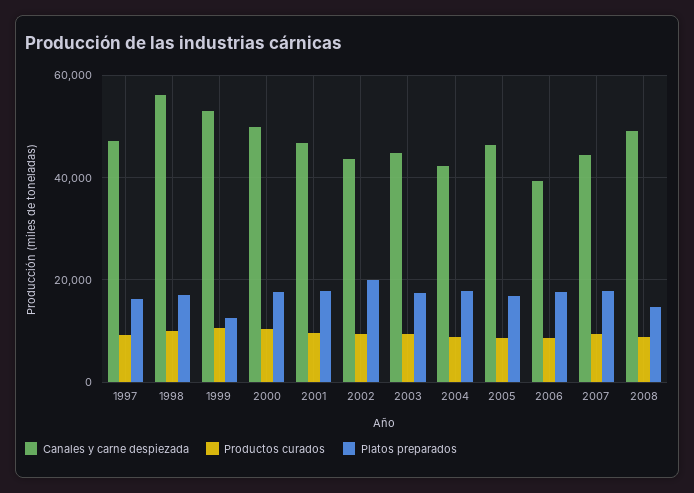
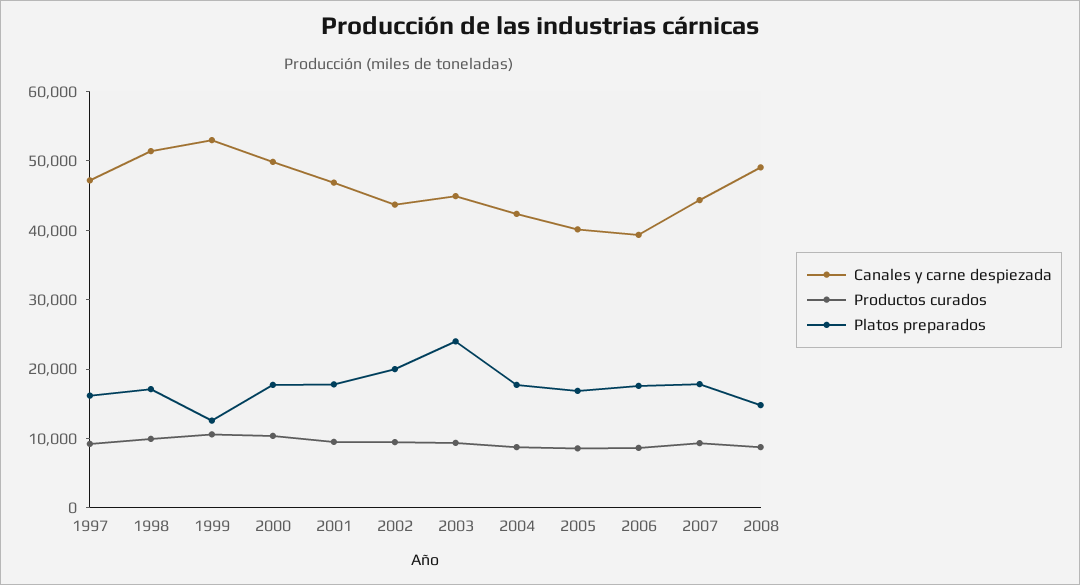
  {
    "Canales y carne despiezada": {
      "1997": 48000,
-     "1998": 56000,
+     "1998": 52000,
      "1999": 52000,
      "2000": 50000,
      "2001": 46000,
      "2002": 44000,
      "2003": 44000,
      "2004": 42000,
-     "2005": 46000,
+     "2005": 40000,
      "2006": 40000,
      "2007": 44000,
      "2008": 50000
    },
    "Productos curados": {
      "1997": 10000,
      "1998": 10000,
      "1999": 10000,
      "2000": 10000,
      "2001": 10000,
      "2002": 10000,
      "2003": 10000,
      "2004": 8000,
      "2005": 8000,
      "2006": 8000,
      "2007": 10000,
      "2008": 8000
    },
    "Platos preparados": {
      "1997": 16000,
      "1998": 18000,
      "1999": 12000,
      "2000": 18000,
      "2001": 18000,
      "2002": 20000,
-     "2003": 18000,
+     "2003": 24000,
      "2004": 18000,
      "2005": 16000,
      "2006": 18000,
      "2007": 18000,
      "2008": 14000
    }
  }

